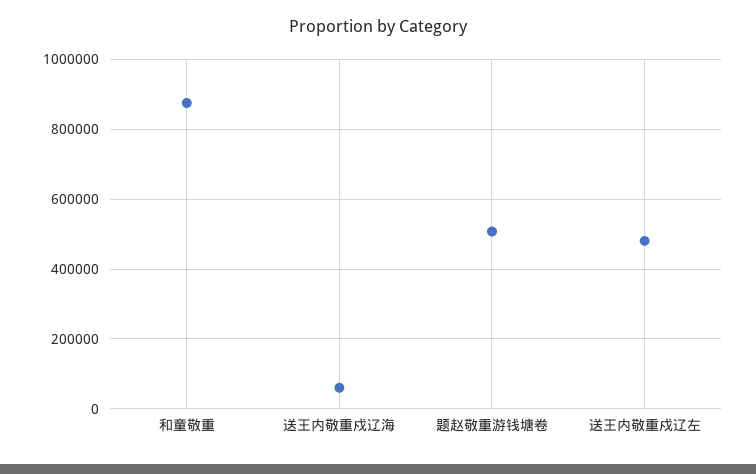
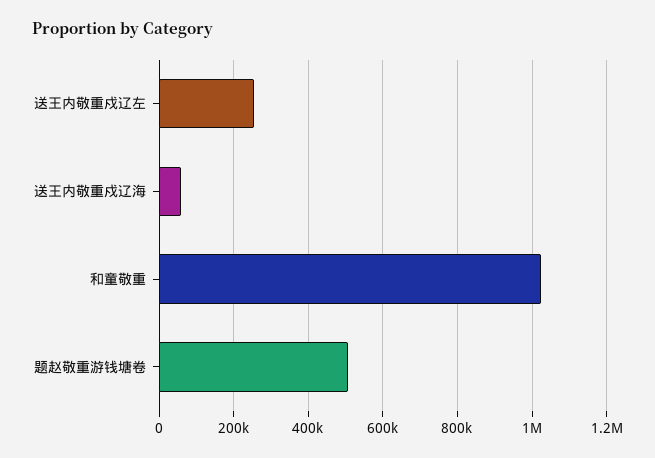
  {
-   "和童敬重": 880000,
+   "和童敬重": 1020000,
    "送王内敬重戍辽海": 60000,
    "题赵敬重游钱塘卷": 500000,
-   "送王内敬重戍辽左": 480000
+   "送王内敬重戍辽左": 260000
  }

